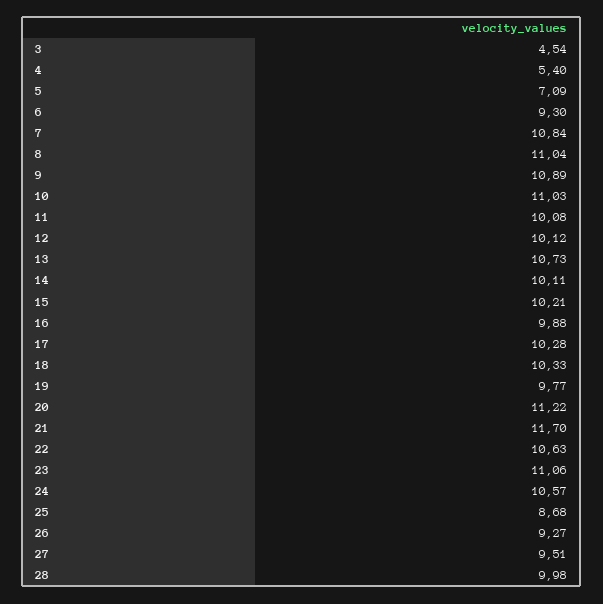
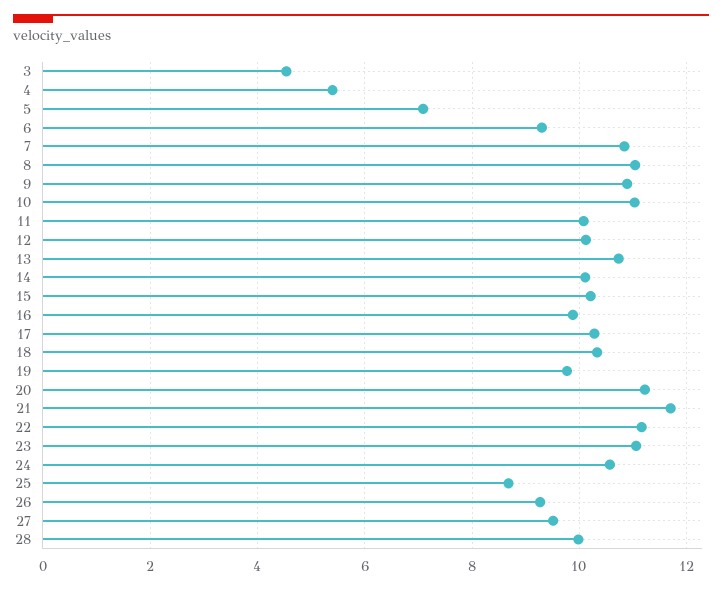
  {
    "3": 4.54,
    "4": 5.4,
    "5": 7.09,
    "6": 9.3,
    "7": 10.84,
    "8": 11.04,
    "9": 10.89,
    "10": 11.03,
    "11": 10.08,
    "12": 10.12,
    "13": 10.73,
    "14": 10.11,
    "15": 10.21,
    "16": 9.88,
    "17": 10.28,
    "18": 10.33,
    "19": 9.77,
    "20": 11.22,
    "21": 11.7,
-   "22": 10.63,
+   "22": 11.2,
    "23": 11.06,
    "24": 10.57,
    "25": 8.68,
    "26": 9.27,
    "27": 9.51,
    "28": 9.98
  }

